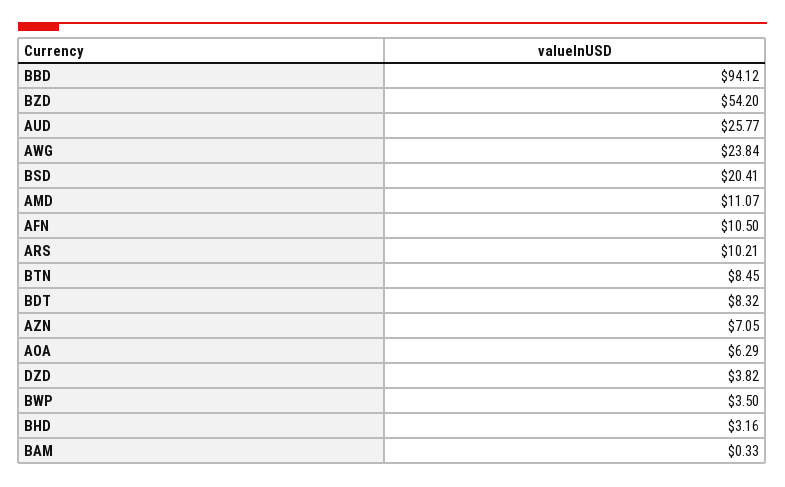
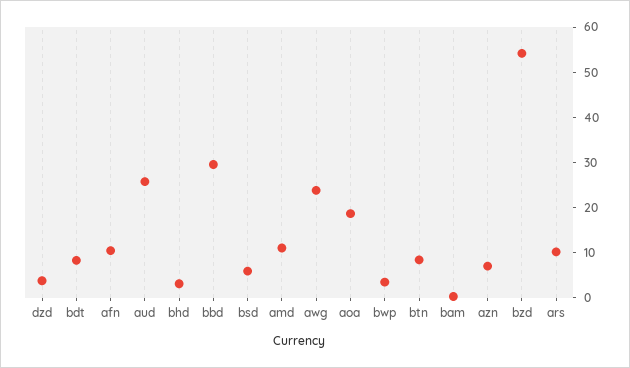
  {
-   "BBD": 94.12,
+   "BBD": 30,
    "BZD": 54.2,
    "AUD": 25.77,
    "AWG": 23.84,
-   "BSD": 20.41,
+   "BSD": 6,
    "AMD": 11.07,
    "AFN": 10.5,
    "ARS": 10.21,
    "BTN": 8.45,
    "BDT": 8.32,
    "AZN": 7.05,
-   "AOA": 6.29,
+   "AOA": 18,
    "DZD": 3.82,
    "BWP": 3.5,
    "BHD": 3.16,
    "BAM": 0.33
  }

